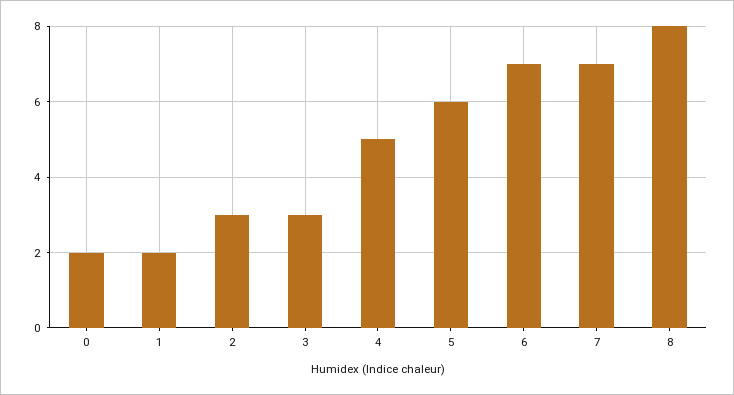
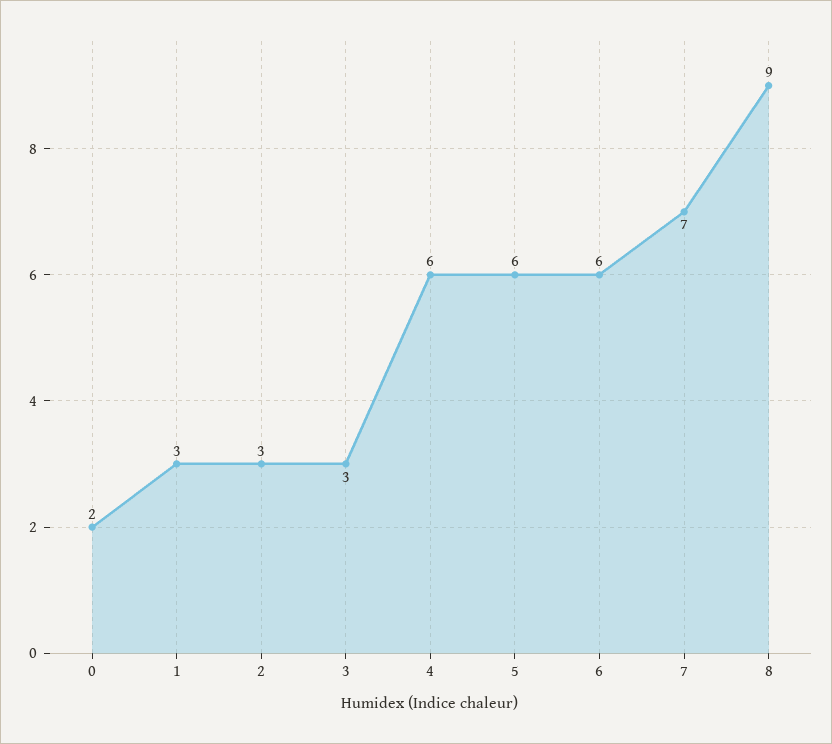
  {
    "0": 2,
-   "1": 2,
+   "1": 3,
    "2": 3,
    "3": 3,
-   "4": 5,
+   "4": 6,
    "5": 6,
-   "6": 7,
+   "6": 6,
    "7": 7,
-   "8": 8
+   "8": 9
  }

